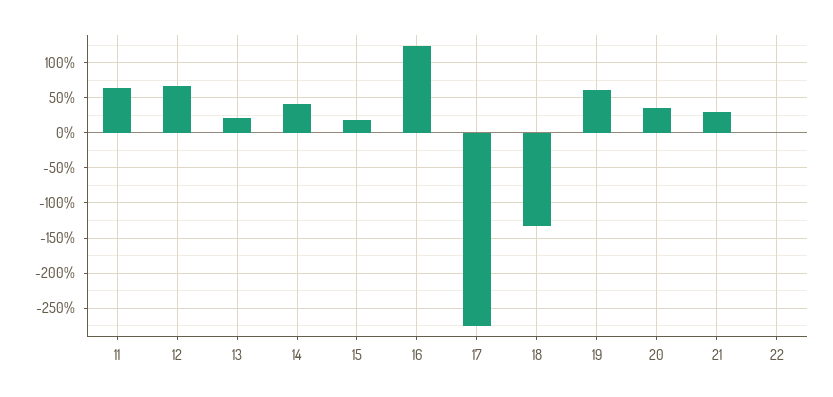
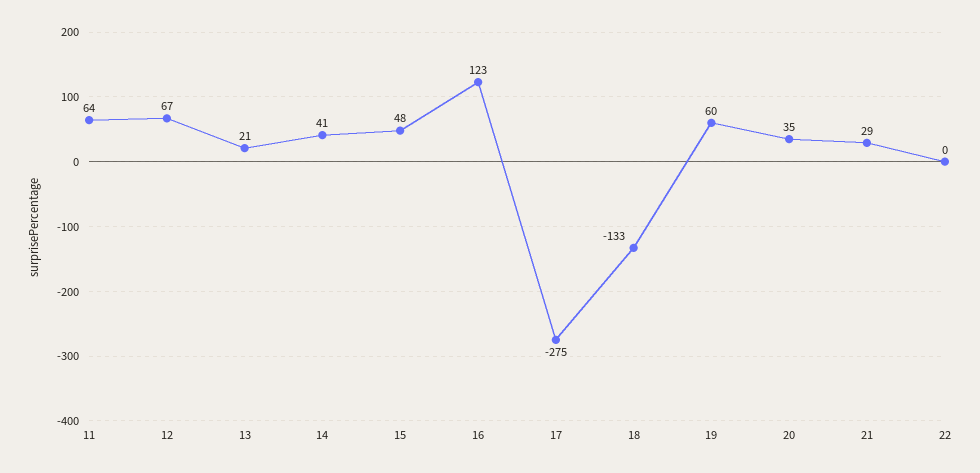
  {
    "11": 64,
    "12": 67,
    "13": 21,
    "14": 41,
-   "15": 20,
+   "15": 48,
    "16": 123,
    "17": -275,
    "18": -133,
    "19": 60,
    "20": 35,
    "21": 29,
    "22": 0
  }

